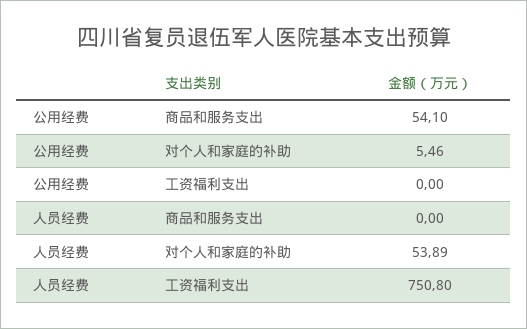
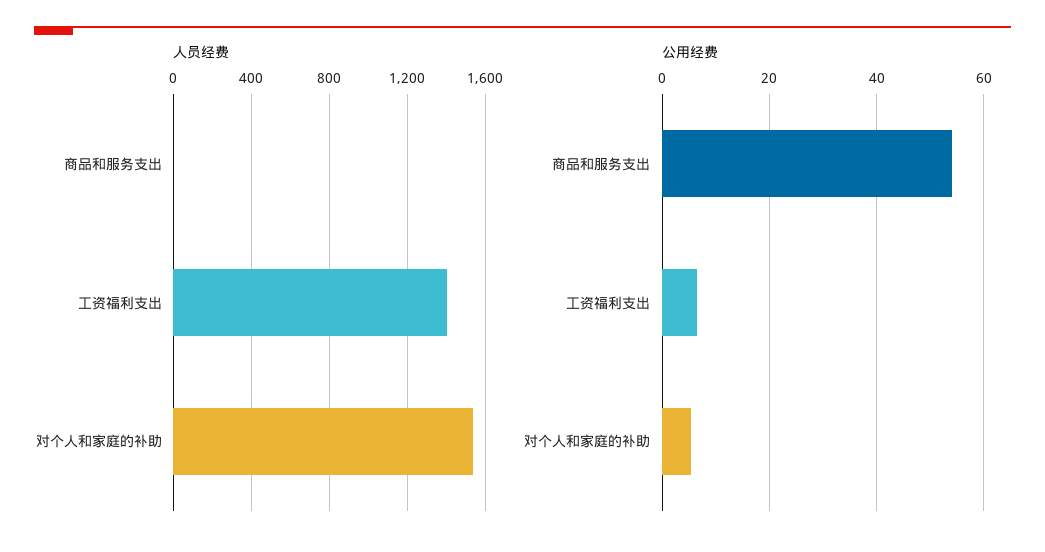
  {
    "公用经费": {
      "商品和服务支出": 54.1,
      "对个人和家庭的补助": 5.46,
-     "工资福利支出": 0
+     "工资福利支出": 6
    },
    "人员经费": {
      "商品和服务支出": 0,
-     "对个人和家庭的补助": 53.89,
+     "对个人和家庭的补助": 1550,
-     "工资福利支出": 750.8
+     "工资福利支出": 1400
    }
  }

